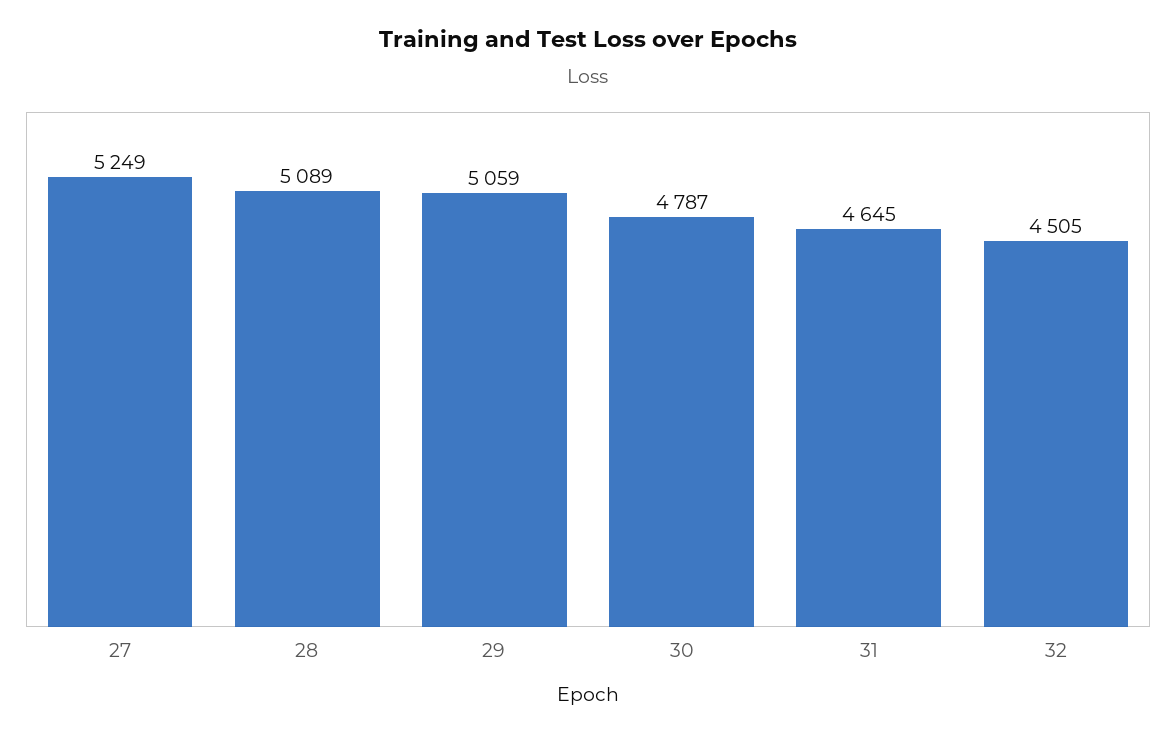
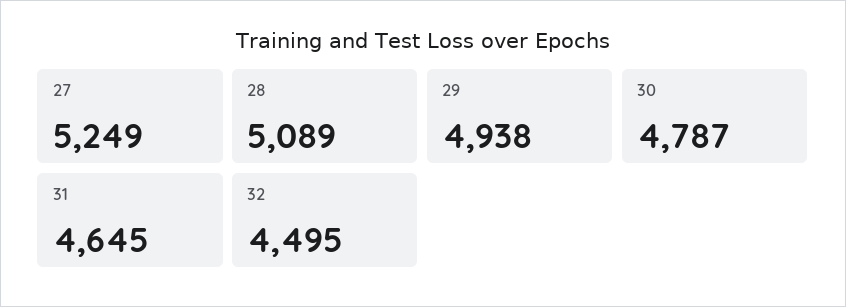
  {
    "27": 5249,
    "28": 5089,
-   "29": 5059,
+   "29": 4938,
    "30": 4787,
    "31": 4645,
-   "32": 4505
+   "32": 4495
  }

